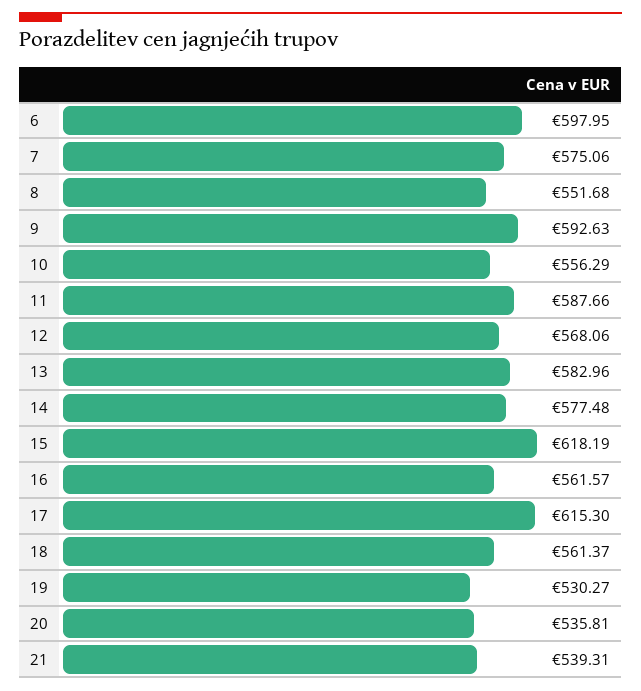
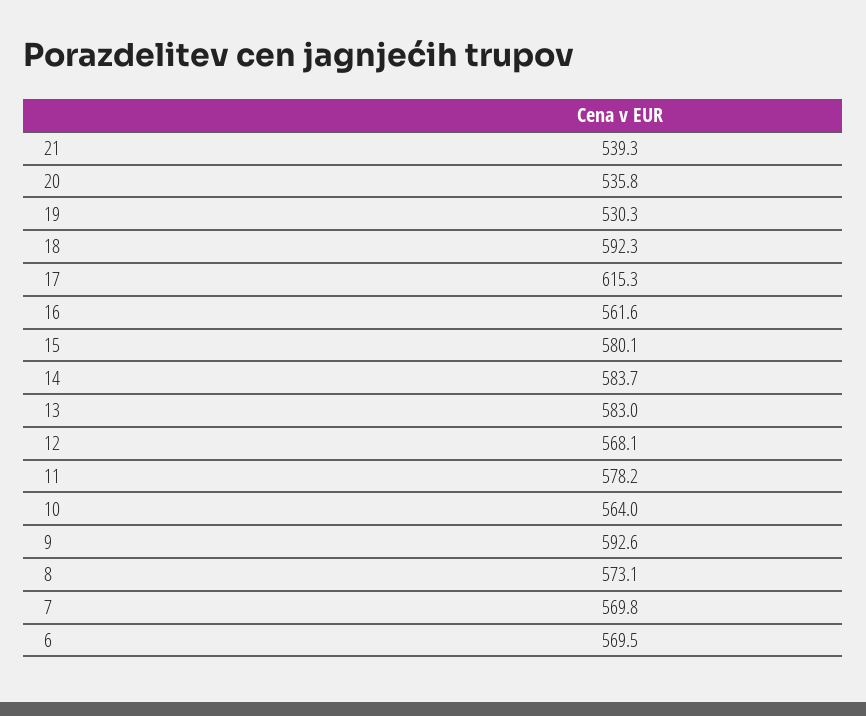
  {
-   "6": 597.95,
+   "6": 569.5,
-   "7": 575.06,
+   "7": 569.8,
-   "8": 551.68,
+   "8": 573.1,
    "9": 592.63,
-   "10": 556.29,
+   "10": 564,
-   "11": 587.66,
+   "11": 578.2,
    "12": 568.06,
    "13": 582.96,
-   "14": 577.48,
+   "14": 583.7,
-   "15": 618.19,
+   "15": 580.1,
    "16": 561.57,
    "17": 615.3,
-   "18": 561.37,
+   "18": 592.3,
    "19": 530.27,
    "20": 535.81,
    "21": 539.31
  }

